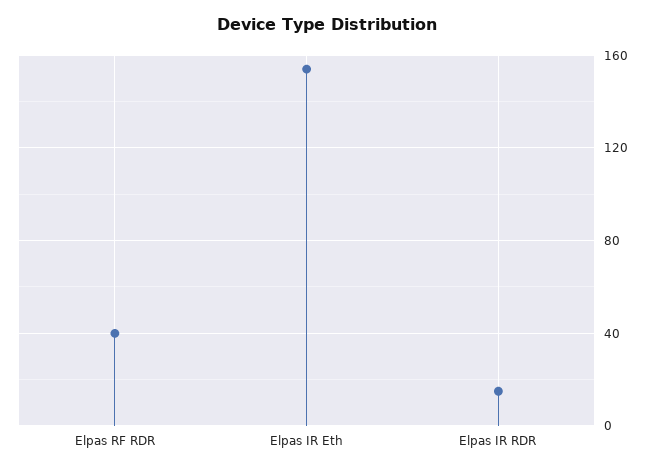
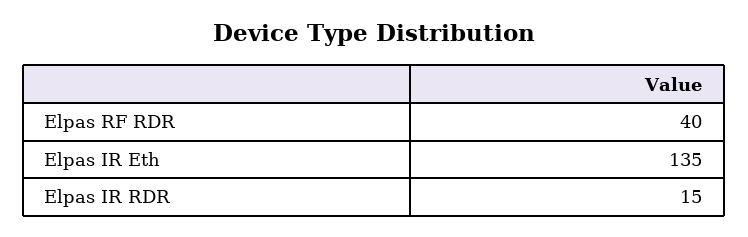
  {
    "Elpas RF RDR": 40,
-   "Elpas IR Eth": 155,
+   "Elpas IR Eth": 135,
    "Elpas IR RDR": 15
  }

